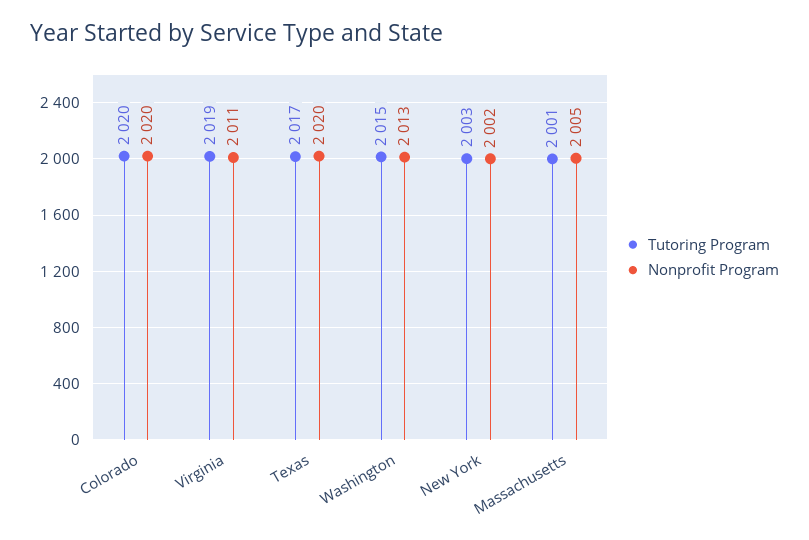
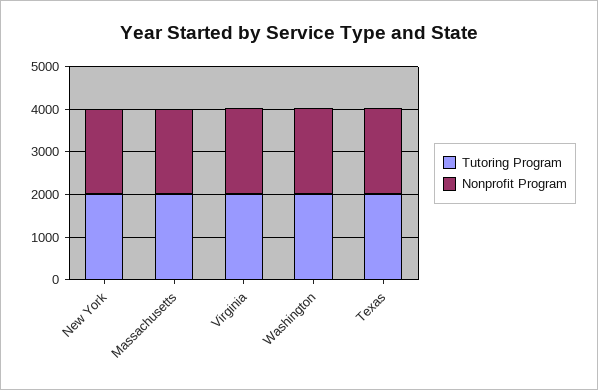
  {
    "Tutoring Program": {
-     "Colorado": 2020,
      "Virginia": 2019,
      "Texas": 2017,
      "Washington": 2015,
      "New York": 2003,
      "Massachusetts": 2001
    },
    "Nonprofit Program": {
-     "Colorado": 2020,
      "Virginia": 2011,
      "Texas": 2020,
      "Washington": 2013,
      "New York": 2002,
      "Massachusetts": 2005
    }
  }

